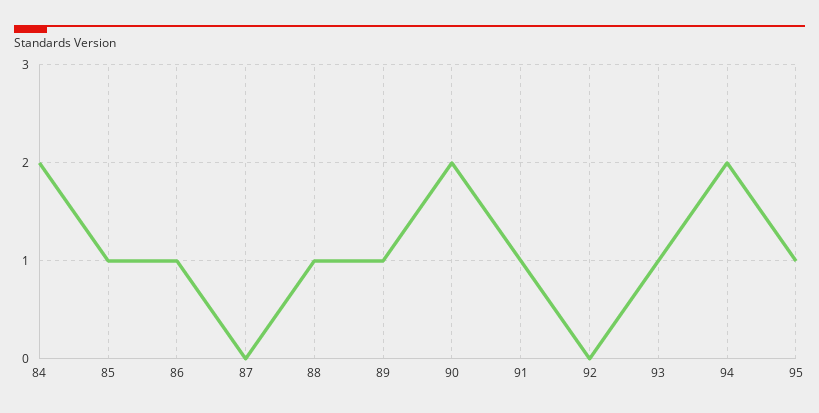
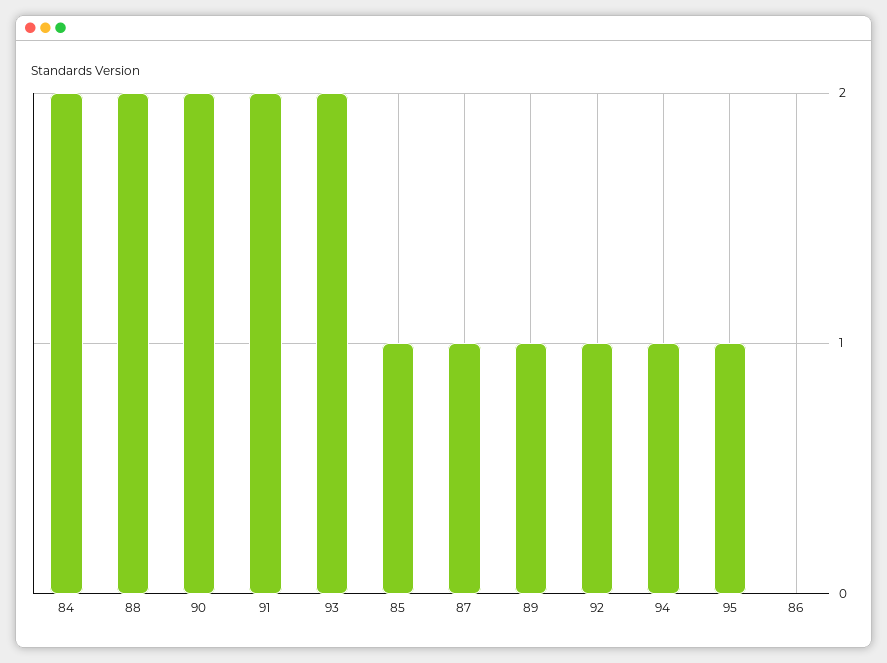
  {
    "84": 2,
    "85": 1,
-   "86": 1,
+   "86": 0,
-   "87": 0,
+   "87": 1,
-   "88": 1,
+   "88": 2,
    "89": 1,
    "90": 2,
-   "91": 1,
+   "91": 2,
-   "92": 0,
+   "92": 1,
-   "93": 1,
+   "93": 2,
-   "94": 2,
+   "94": 1,
    "95": 1
  }

